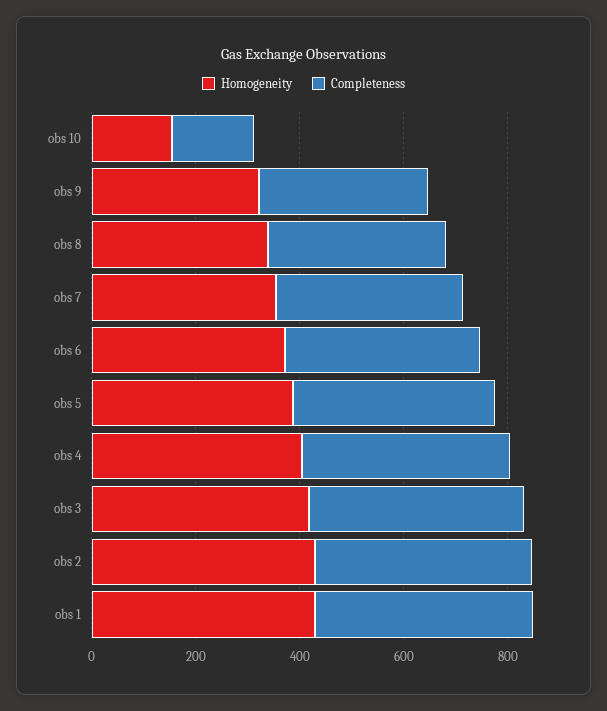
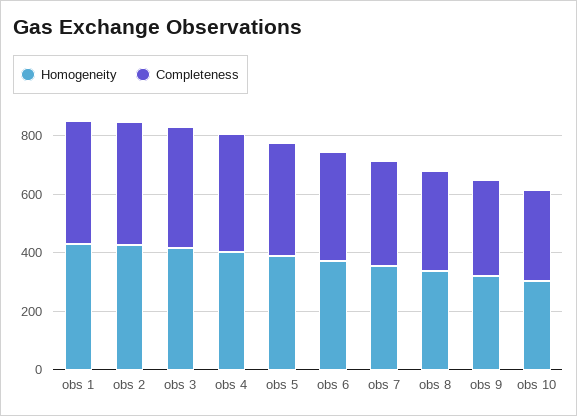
  {
    "Homogeneity": {
-     "obs 10": 150,
+     "obs 10": 300,
      "obs 9": 300,
      "obs 8": 350,
      "obs 7": 350,
      "obs 6": 350,
      "obs 5": 400,
      "obs 4": 400,
      "obs 3": 400,
      "obs 2": 450,
      "obs 1": 450
    },
    "Completeness": {
-     "obs 10": 150,
+     "obs 10": 300,
      "obs 9": 350,
      "obs 8": 350,
      "obs 7": 350,
      "obs 6": 350,
      "obs 5": 400,
      "obs 4": 400,
      "obs 3": 400,
      "obs 2": 400,
      "obs 1": 400
    }
  }

